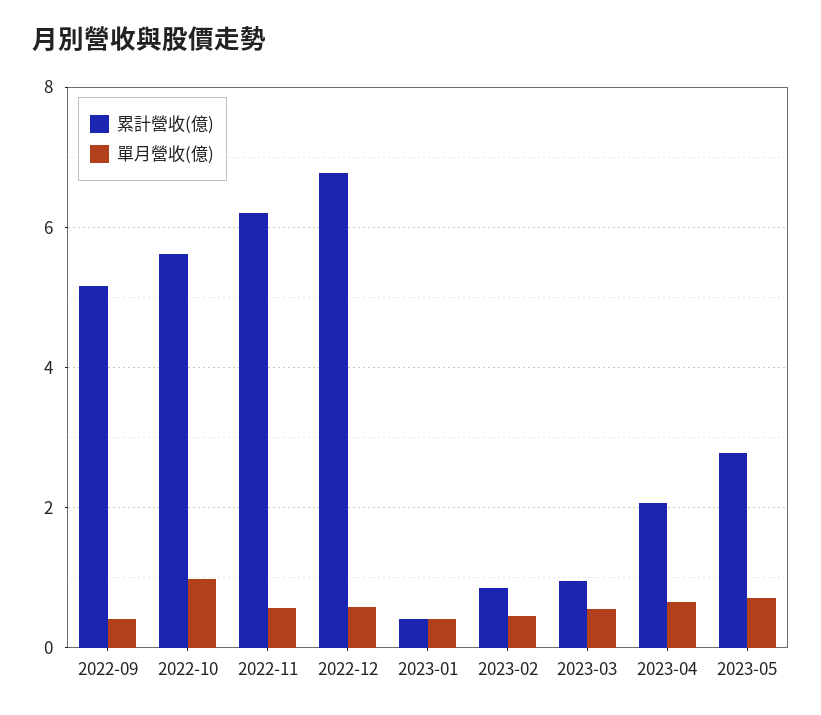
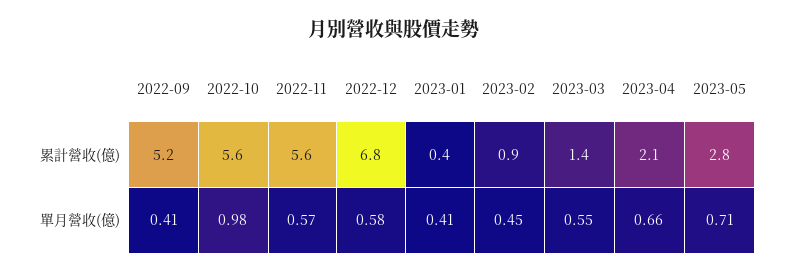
  {
    "累計營收(億)": {
      "2022-09": 5.2,
      "2022-10": 5.6,
-     "2022-11": 6.2,
+     "2022-11": 5.6,
      "2022-12": 6.8,
      "2023-01": 0.4,
      "2023-02": 0.9,
-     "2023-03": 1,
+     "2023-03": 1.4,
      "2023-04": 2.1,
      "2023-05": 2.8
    },
    "單月營收(億)": {
      "2022-09": 0.41,
      "2022-10": 0.98,
      "2022-11": 0.57,
      "2022-12": 0.58,
      "2023-01": 0.41,
      "2023-02": 0.45,
      "2023-03": 0.55,
      "2023-04": 0.66,
      "2023-05": 0.71
    }
  }

